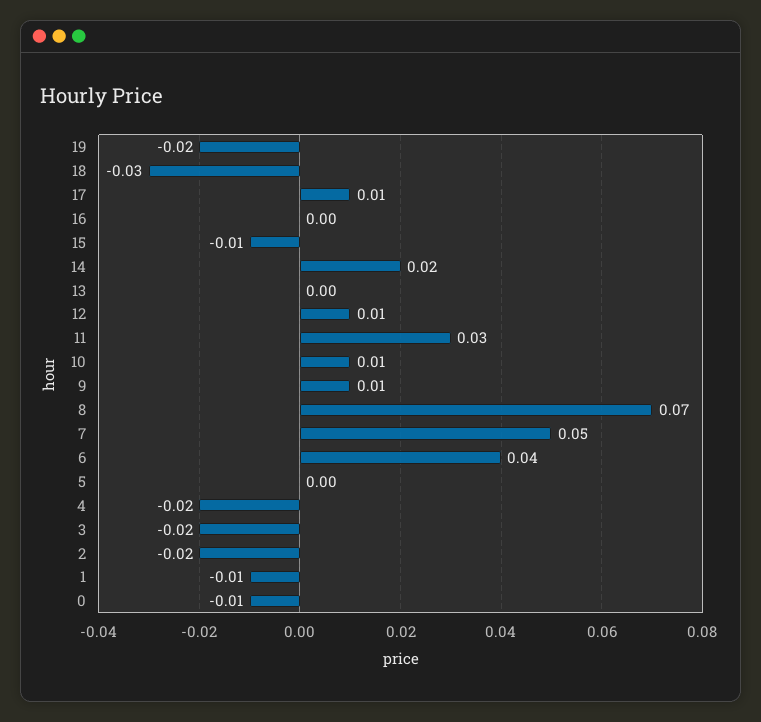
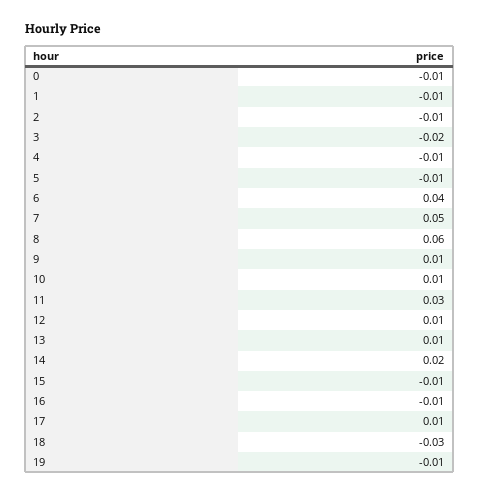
  {
-   "19": -0.02,
+   "19": -0.01,
    "18": -0.03,
    "17": 0.01,
-   "16": 0,
+   "16": -0.01,
    "15": -0.01,
    "14": 0.02,
-   "13": 0,
+   "13": 0.01,
    "12": 0.01,
    "11": 0.03,
    "10": 0.01,
    "9": 0.01,
-   "8": 0.07,
+   "8": 0.06,
    "7": 0.05,
    "6": 0.04,
-   "5": 0,
+   "5": -0.01,
-   "4": -0.02,
+   "4": -0.01,
    "3": -0.02,
-   "2": -0.02,
+   "2": -0.01,
    "1": -0.01,
    "0": -0.01
  }

